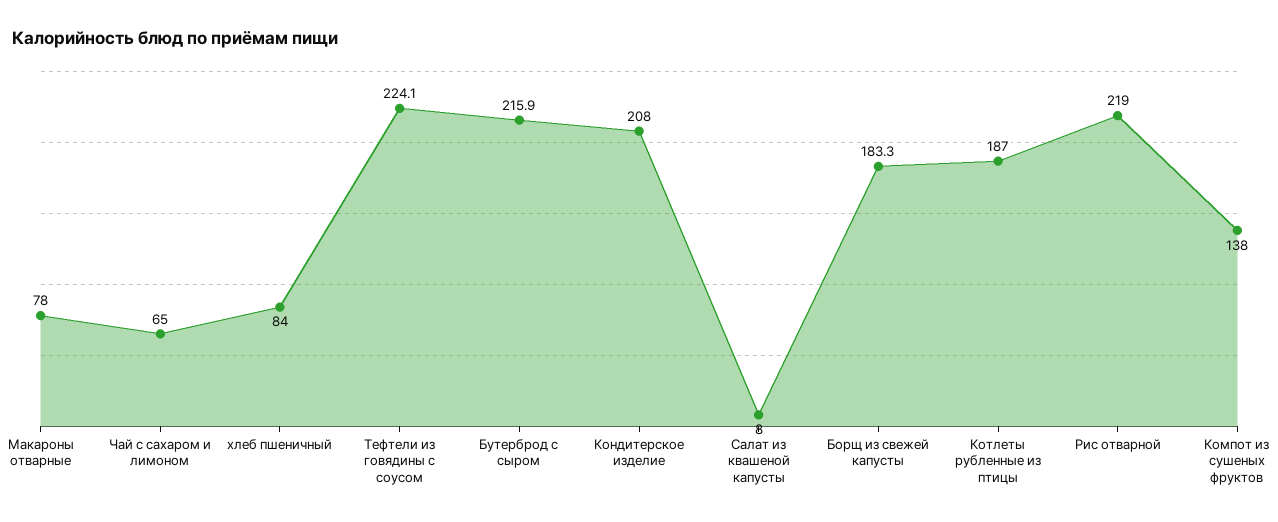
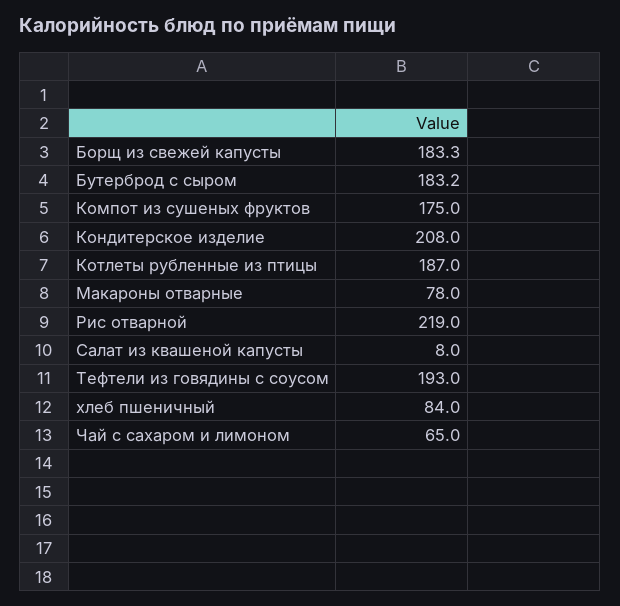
  {
    "Макароны отварные": 78,
    "Чай с сахаром и лимоном": 65,
    "хлеб пшеничный": 84,
-   "Тефтели из говядины с соусом": 224.1,
+   "Тефтели из говядины с соусом": 193,
-   "Бутерброд с сыром": 215.9,
+   "Бутерброд с сыром": 183.2,
    "Кондитерское изделие": 208,
    "Салат из квашеной капусты": 8,
    "Борщ из свежей капусты": 183.3,
    "Котлеты рубленные из птицы": 187,
    "Рис отварной": 219,
-   "Компот из сушеных фруктов": 138
+   "Компот из сушеных фруктов": 175
  }

